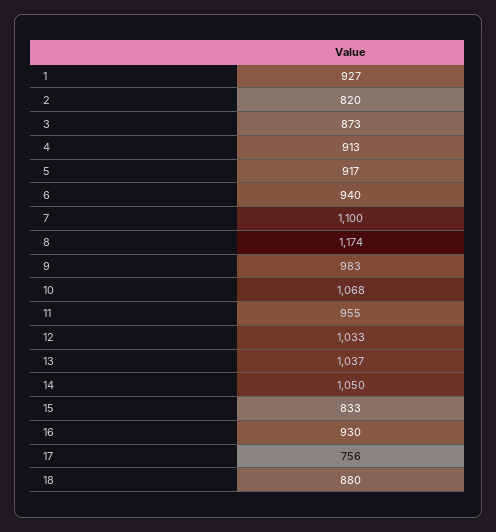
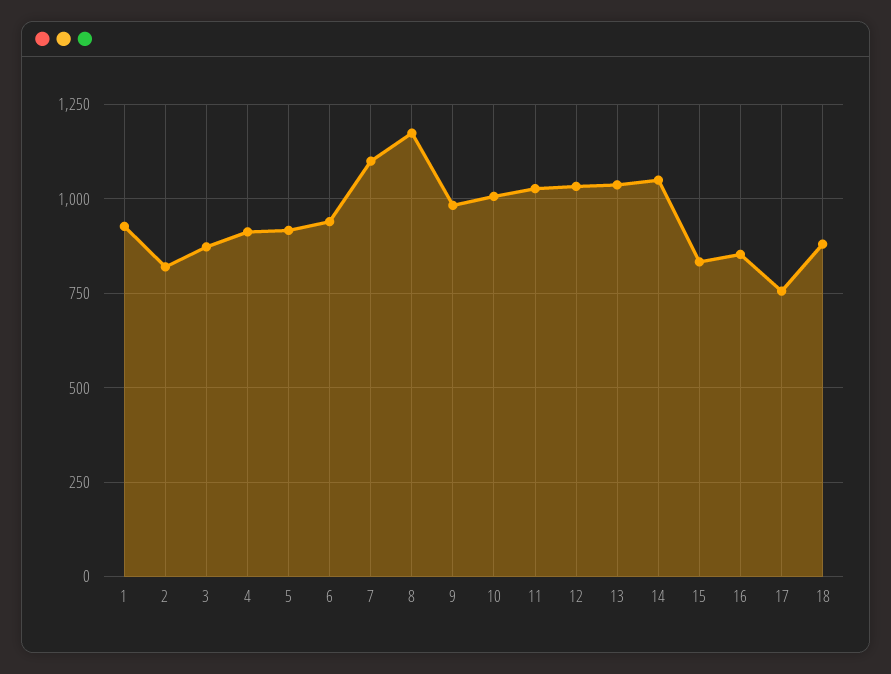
  {
    "1": 927,
    "2": 820,
    "3": 873,
    "4": 913,
    "5": 917,
    "6": 940,
    "7": 1100,
    "8": 1174,
    "9": 983,
-   "10": 1068,
+   "10": 1000,
-   "11": 955,
+   "11": 1025,
    "12": 1033,
    "13": 1037,
    "14": 1050,
    "15": 833,
-   "16": 930,
+   "16": 850,
    "17": 756,
    "18": 880
  }

